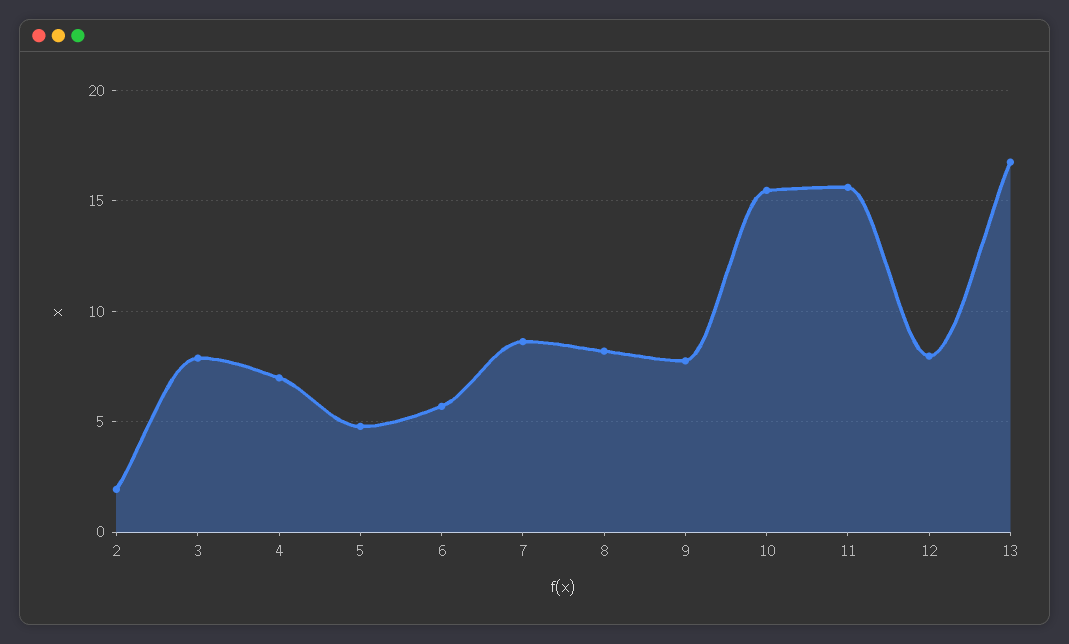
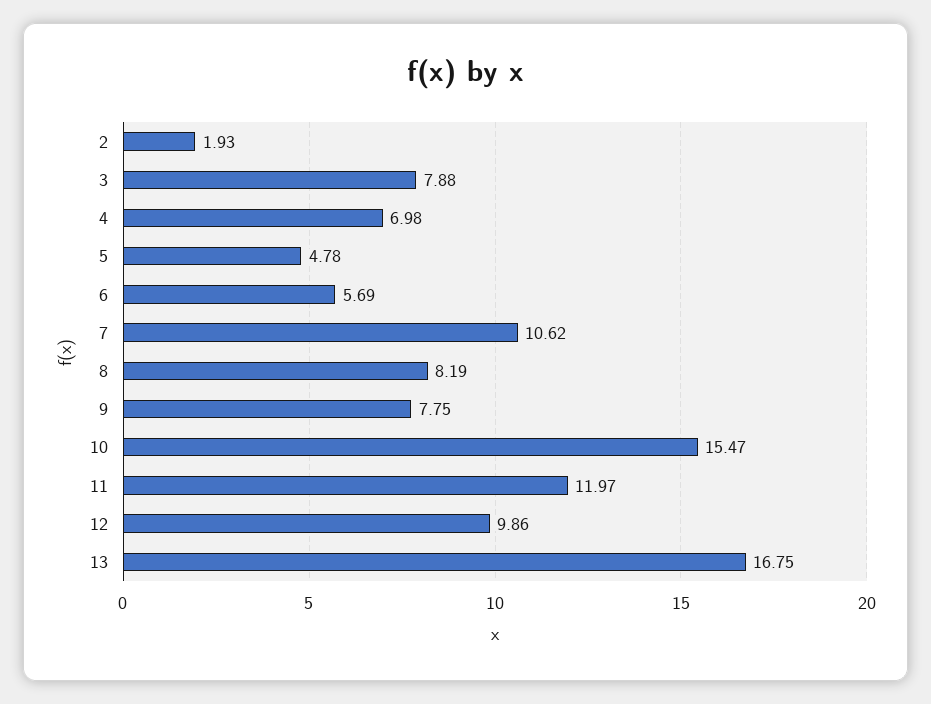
  {
    "2": 1.93,
    "3": 7.88,
    "4": 6.98,
    "5": 4.78,
    "6": 5.69,
-   "7": 8.5,
+   "7": 10.62,
    "8": 8.19,
    "9": 7.75,
    "10": 15.47,
-   "11": 15.5,
+   "11": 11.97,
-   "12": 8,
+   "12": 9.86,
    "13": 16.75
  }

